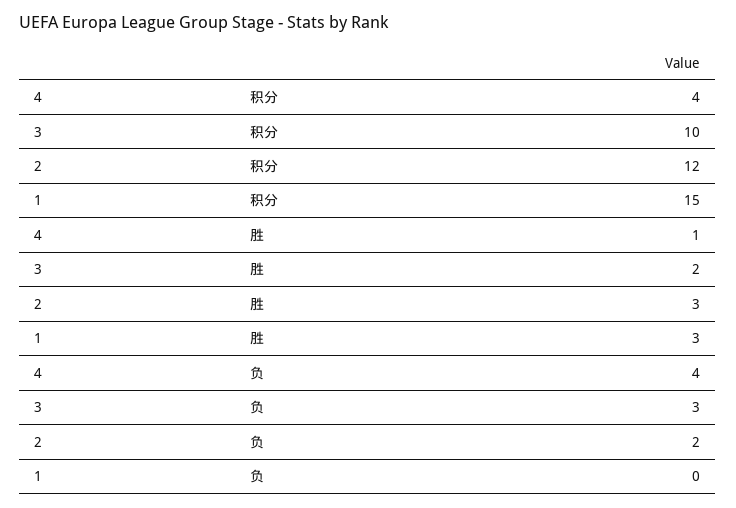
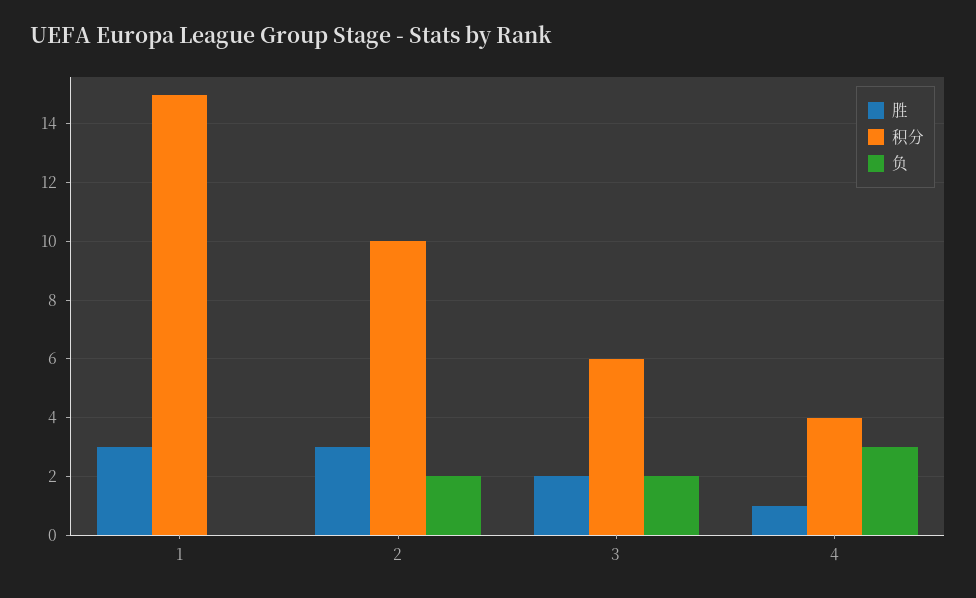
  {
    "积分": {
      "4": 4,
-     "3": 10,
+     "3": 6,
-     "2": 12,
+     "2": 10,
      "1": 15
    },
    "胜": {
      "4": 1,
      "3": 2,
      "2": 3,
      "1": 3
    },
    "负": {
-     "4": 4,
+     "4": 3,
-     "3": 3,
+     "3": 2,
      "2": 2,
      "1": 0
    }
  }

